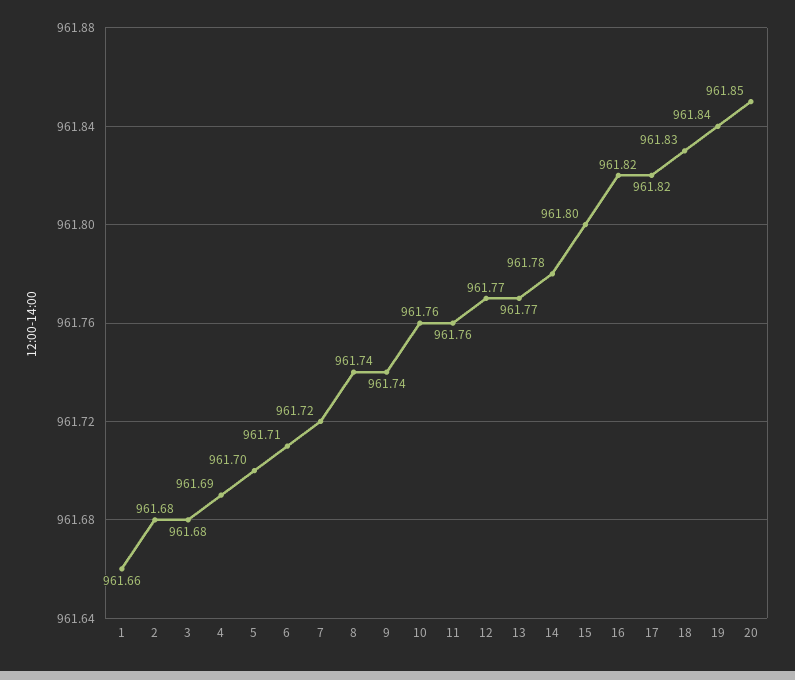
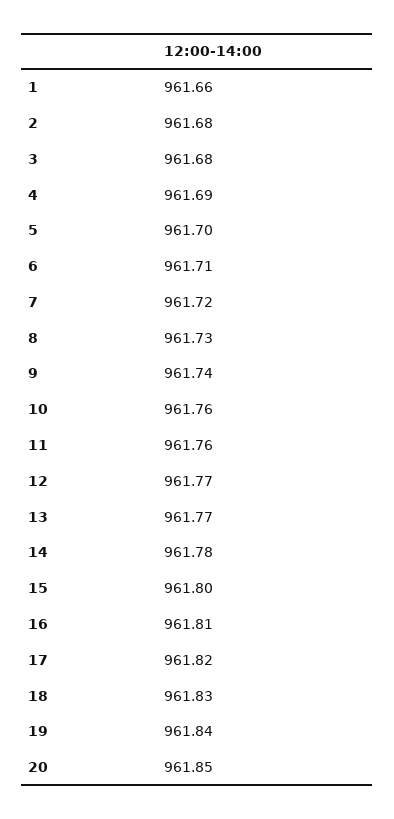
  {
    "1": 961.66,
    "2": 961.68,
    "3": 961.68,
    "4": 961.69,
    "5": 961.7,
    "6": 961.71,
    "7": 961.72,
-   "8": 961.74,
+   "8": 961.73,
    "9": 961.74,
    "10": 961.76,
    "11": 961.76,
    "12": 961.77,
    "13": 961.77,
    "14": 961.78,
    "15": 961.8,
-   "16": 961.82,
+   "16": 961.81,
    "17": 961.82,
    "18": 961.83,
    "19": 961.84,
    "20": 961.85
  }

